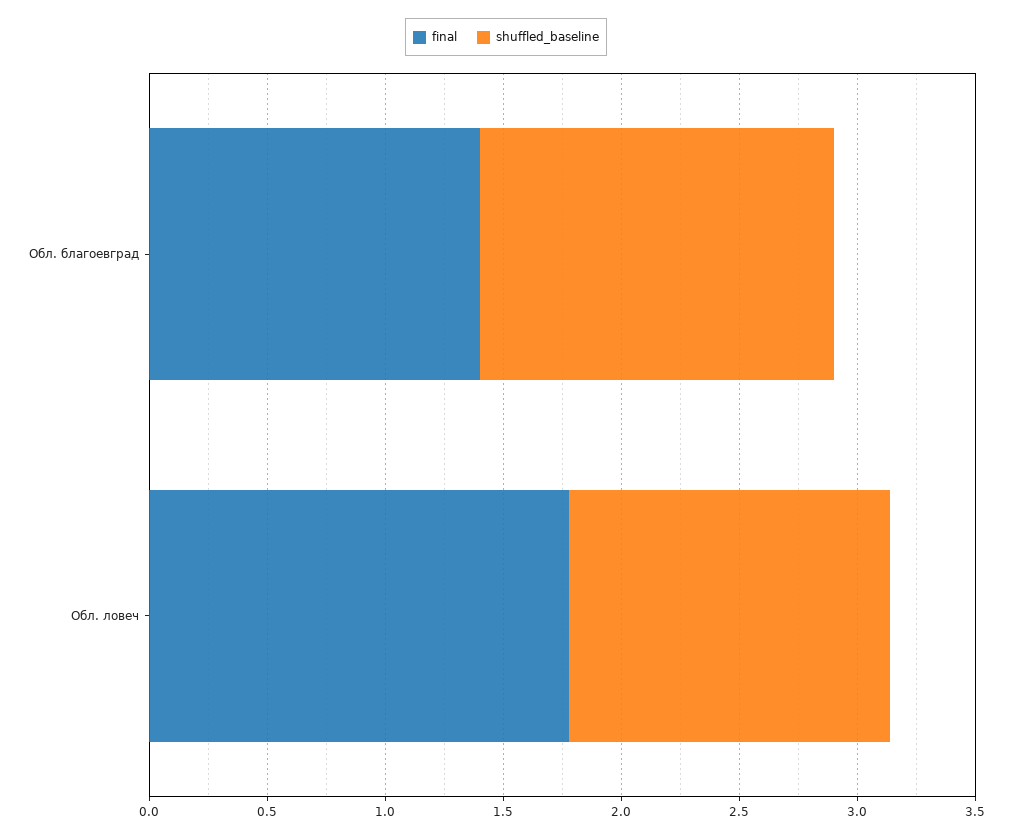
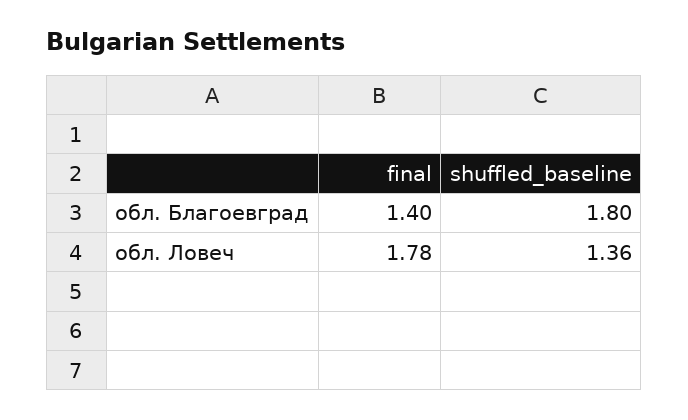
  {
    "final": {
      "Обл. благоевград": 1.4,
      "Обл. ловеч": 1.78
    },
    "shuffled_baseline": {
-     "Обл. благоевград": 1.5,
+     "Обл. благоевград": 1.8,
      "Обл. ловеч": 1.36
    }
  }

